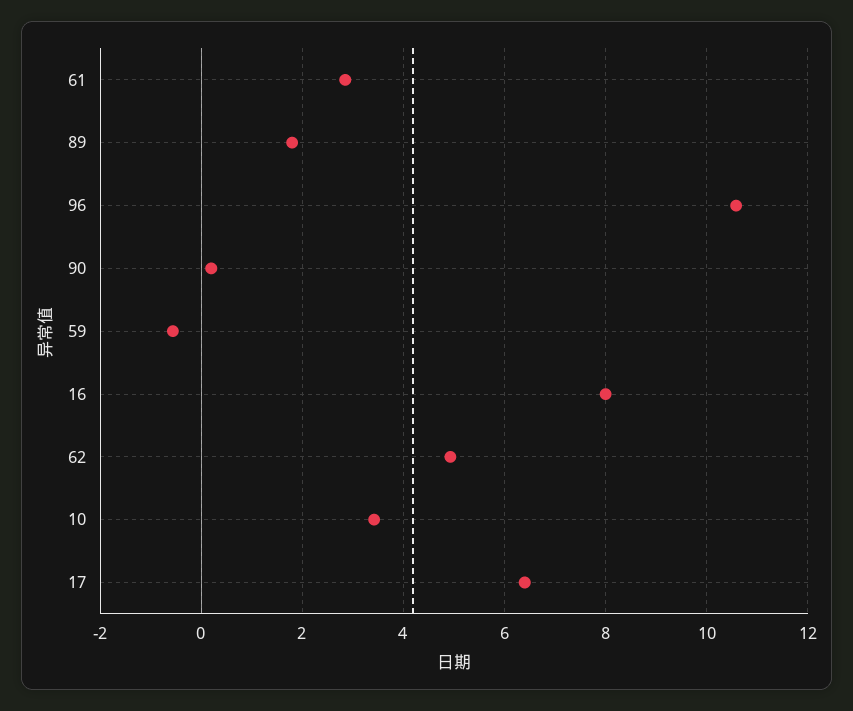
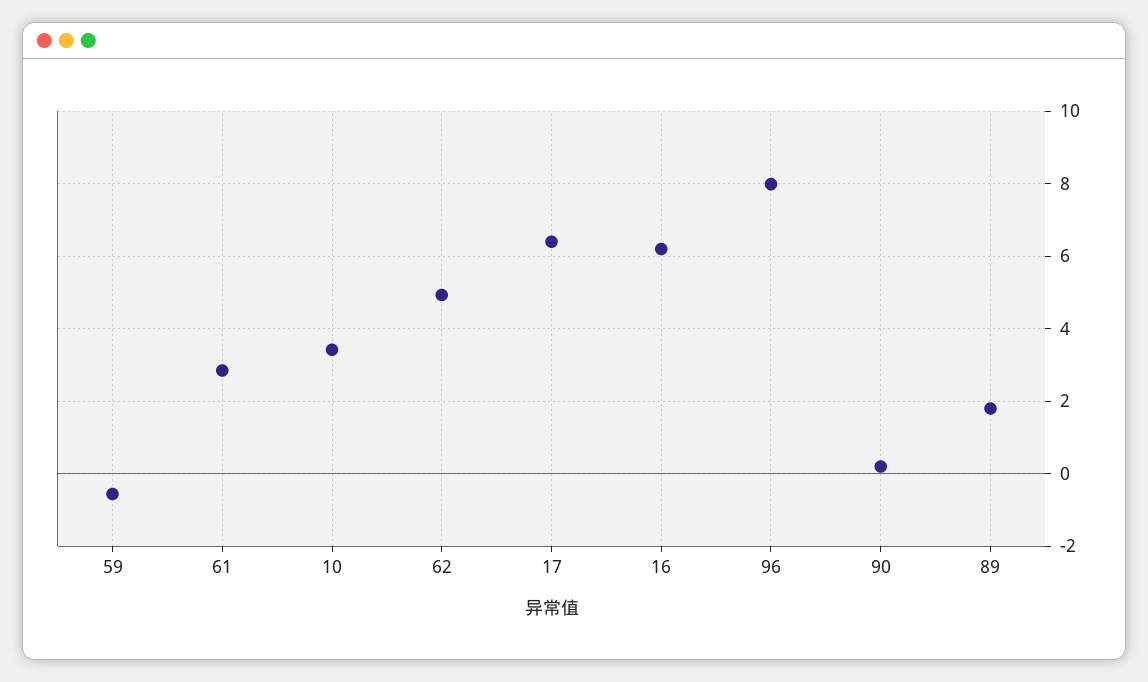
  {
    "61": 2.8,
    "89": 1.8,
-   "96": 10.6,
+   "96": 8,
    "90": 0.2,
    "59": -0.6,
-   "16": 8,
+   "16": 6.2,
    "62": 5,
    "10": 3.4,
    "17": 6.4
  }

